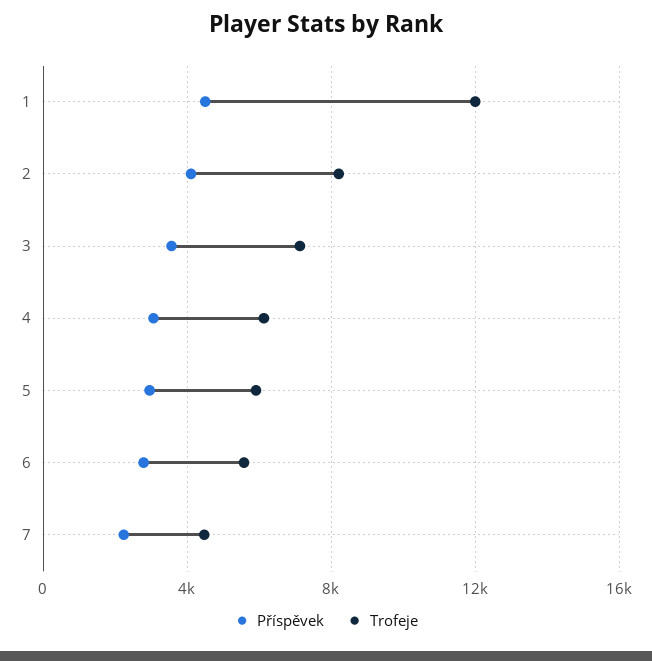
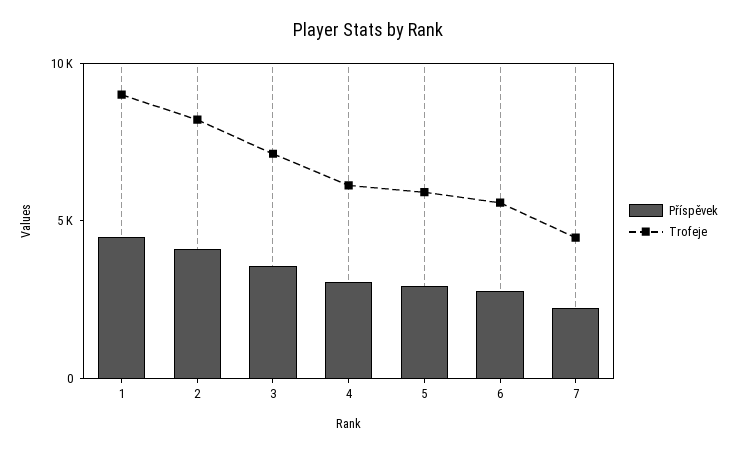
  {
    "Příspěvek": {
      "1": 4500,
      "2": 4000,
      "3": 3500,
      "4": 3000,
      "5": 3000,
      "6": 3000,
      "7": 2000
    },
    "Trofeje": {
-     "1": 12000,
+     "1": 9000,
      "2": 8000,
      "3": 7000,
      "4": 6000,
      "5": 6000,
      "6": 5500,
      "7": 4500
    }
  }

